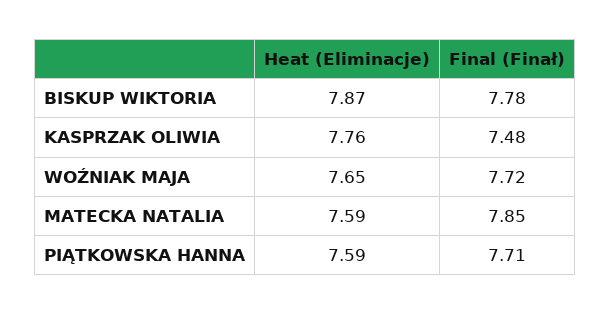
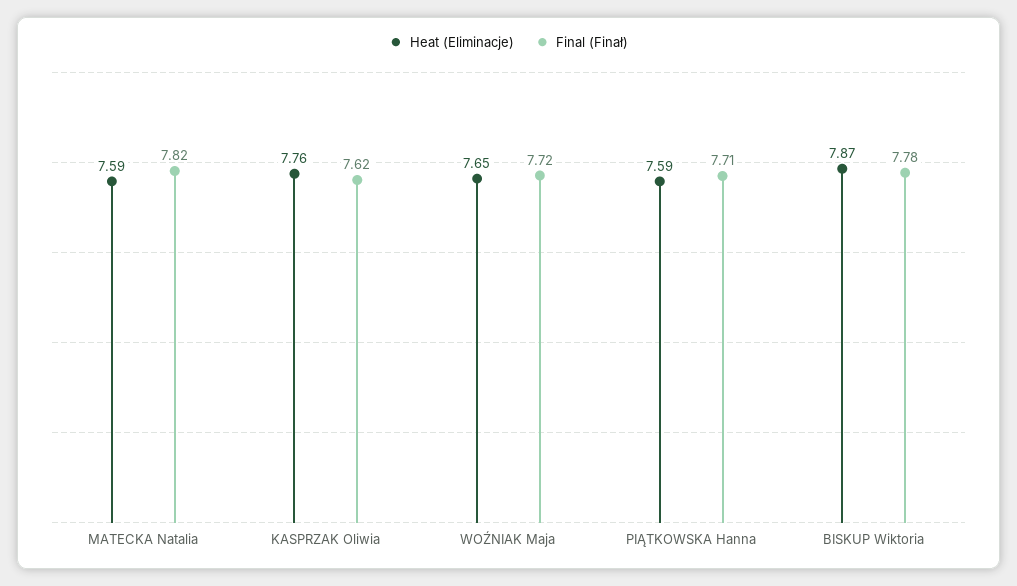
  {
    "Heat (Eliminacje)": {
      "BISKUP WIKTORIA": 7.87,
      "KASPRZAK OLIWIA": 7.76,
      "WOŹNIAK MAJA": 7.65,
      "MATECKA NATALIA": 7.59,
      "PIĄTKOWSKA HANNA": 7.59
    },
    "Final (Finał)": {
      "BISKUP WIKTORIA": 7.78,
-     "KASPRZAK OLIWIA": 7.48,
+     "KASPRZAK OLIWIA": 7.62,
      "WOŹNIAK MAJA": 7.72,
-     "MATECKA NATALIA": 7.85,
+     "MATECKA NATALIA": 7.82,
      "PIĄTKOWSKA HANNA": 7.71
    }
  }

